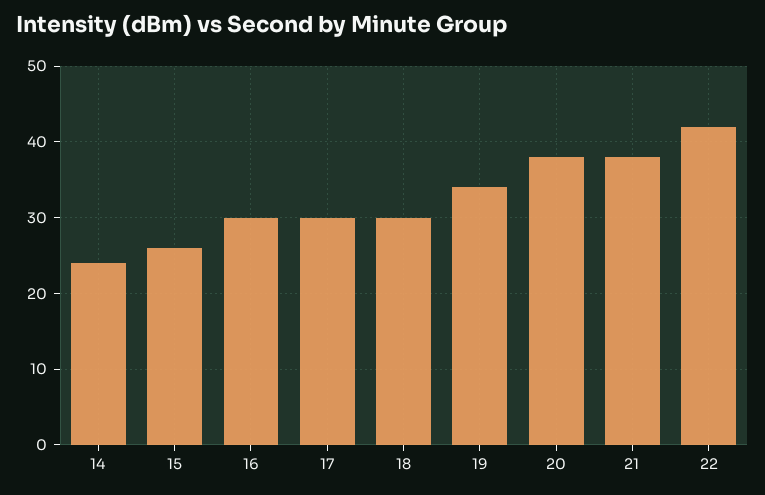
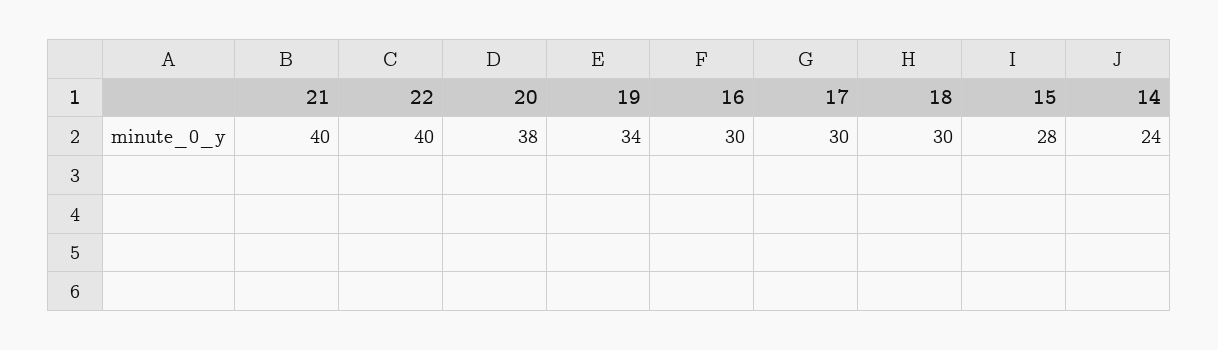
  {
    "14": 24,
-   "15": 26,
+   "15": 28,
    "16": 30,
    "17": 30,
    "18": 30,
    "19": 34,
    "20": 38,
-   "21": 38,
+   "21": 40,
-   "22": 42
+   "22": 40
  }

